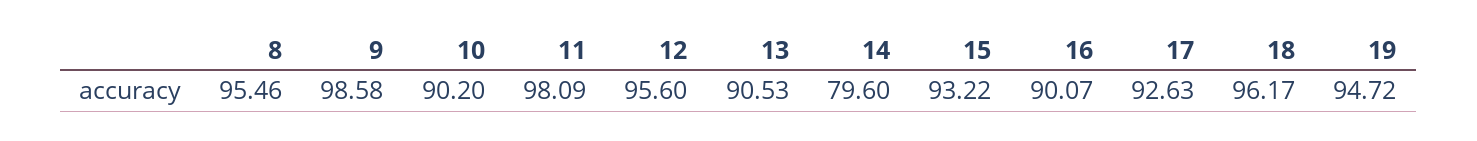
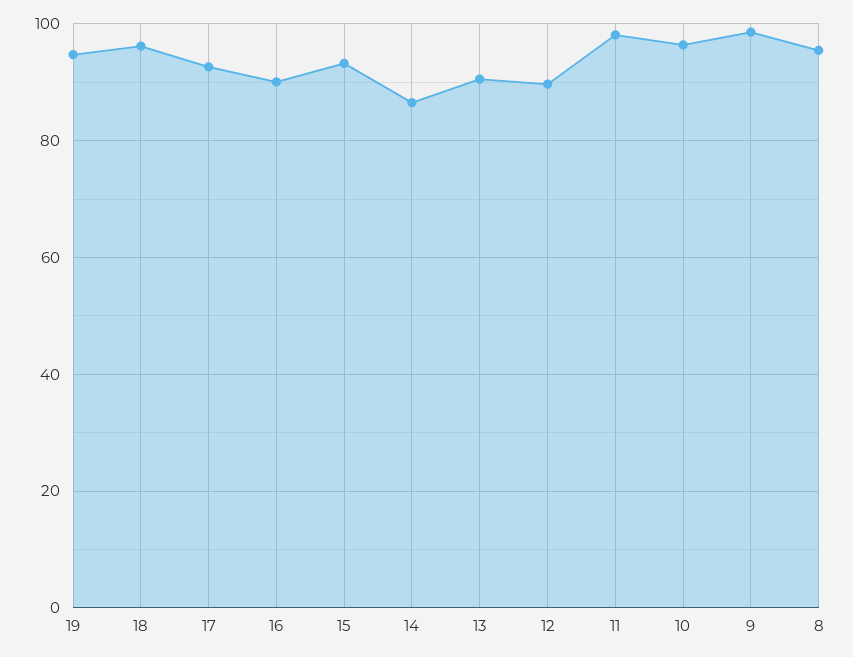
  {
    "8": 95.46,
    "9": 98.58,
-   "10": 90.2,
+   "10": 96,
    "11": 98.09,
-   "12": 95.6,
+   "12": 90,
    "13": 90.53,
-   "14": 79.6,
+   "14": 86,
    "15": 93.22,
    "16": 90.07,
    "17": 92.63,
    "18": 96.17,
    "19": 94.72
  }

